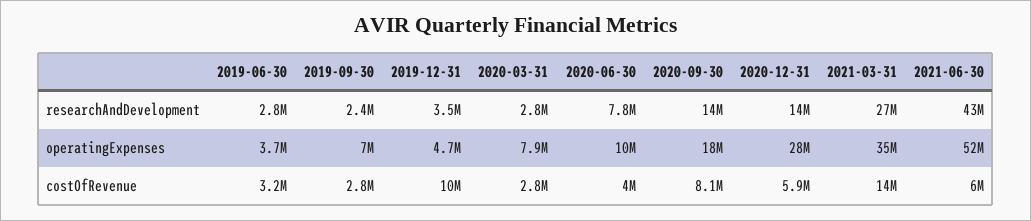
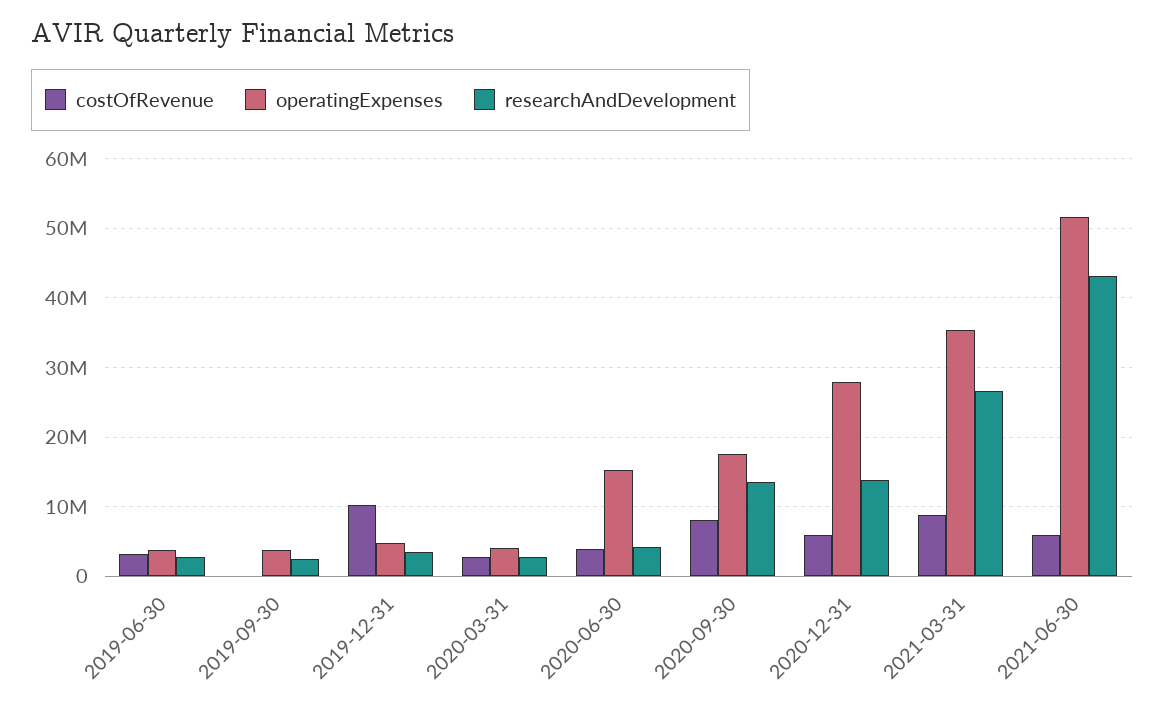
  {
    "researchAndDevelopment": {
      "2019-06-30": 2800000,
      "2019-09-30": 2400000,
      "2019-12-31": 3500000,
      "2020-03-31": 2800000,
-     "2020-06-30": 7800000,
+     "2020-06-30": 4000000,
      "2020-09-30": 14000000,
      "2020-12-31": 14000000,
      "2021-03-31": 27000000,
      "2021-06-30": 43000000
    },
    "operatingExpenses": {
      "2019-06-30": 3700000,
-     "2019-09-30": 7000000,
+     "2019-09-30": 4000000,
      "2019-12-31": 4700000,
-     "2020-03-31": 7900000,
+     "2020-03-31": 4000000,
-     "2020-06-30": 10000000,
+     "2020-06-30": 15000000,
      "2020-09-30": 18000000,
      "2020-12-31": 28000000,
      "2021-03-31": 35000000,
      "2021-06-30": 52000000
    },
    "costOfRevenue": {
      "2019-06-30": 3200000,
-     "2019-09-30": 2800000,
+     "2019-09-30": 0,
      "2019-12-31": 10000000,
      "2020-03-31": 2800000,
      "2020-06-30": 4000000,
      "2020-09-30": 8100000,
      "2020-12-31": 5900000,
-     "2021-03-31": 14000000,
+     "2021-03-31": 9000000,
      "2021-06-30": 6000000
    }
  }

